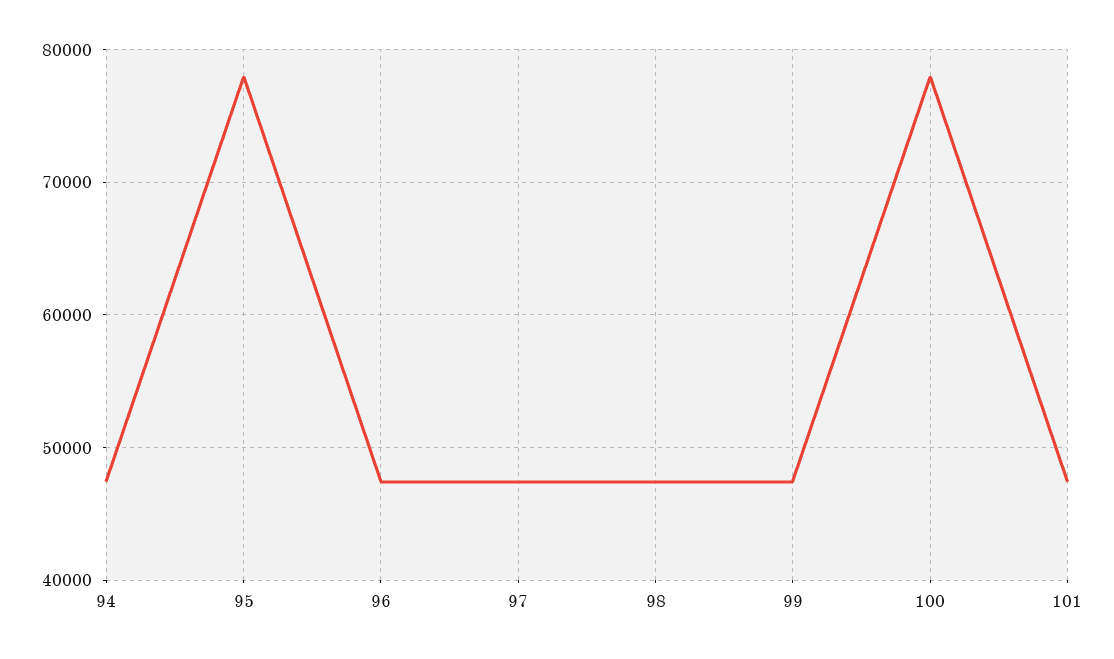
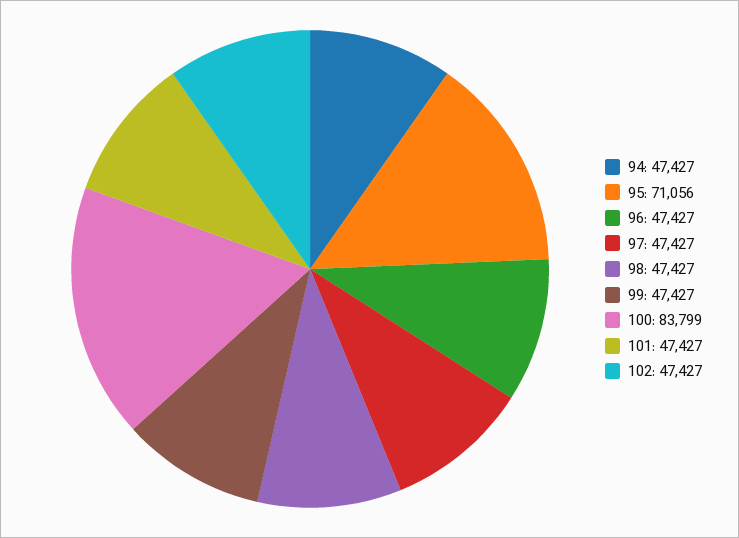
  {
    "94": 47427,
-   "95": 78000,
+   "95": 71056,
    "96": 47427,
    "97": 47427,
    "98": 47427,
    "99": 47427,
-   "100": 78000,
+   "100": 83799,
-   "101": 47427
+   "101": 47427,
+   "102": 47427
  }

